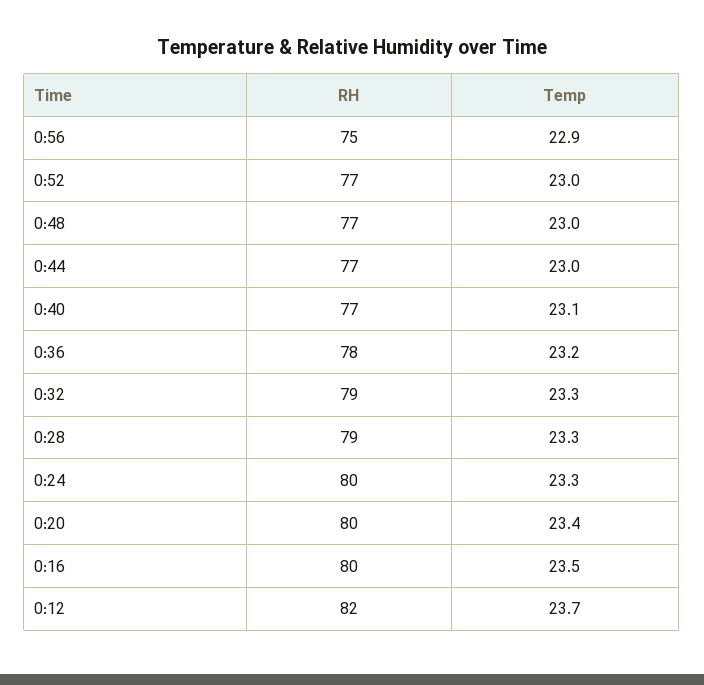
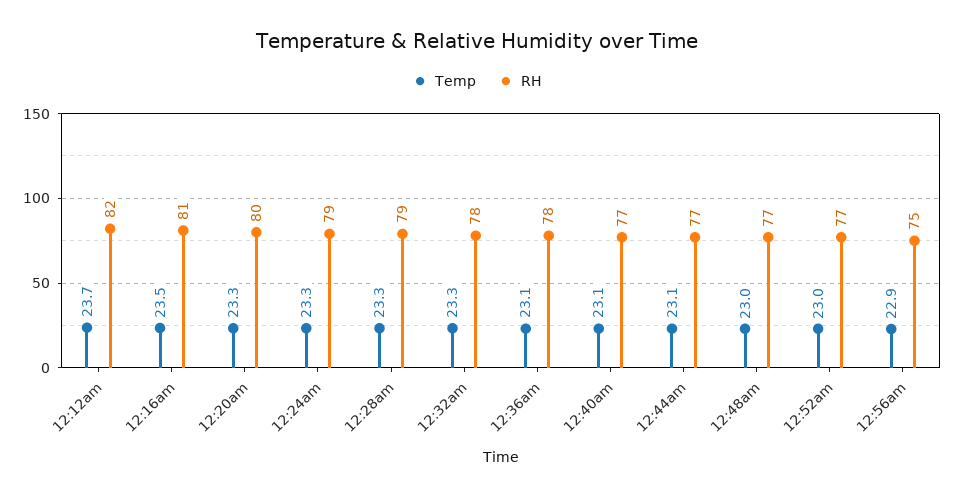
  {
    "RH": {
      "0:56": 75,
      "0:52": 77,
      "0:48": 77,
      "0:44": 77,
      "0:40": 77,
      "0:36": 78,
-     "0:32": 79,
+     "0:32": 78,
      "0:28": 79,
-     "0:24": 80,
+     "0:24": 79,
      "0:20": 80,
-     "0:16": 80,
+     "0:16": 81,
      "0:12": 82
    },
    "Temp": {
      "0:56": 22.9,
      "0:52": 23,
      "0:48": 23,
-     "0:44": 23,
+     "0:44": 23.1,
      "0:40": 23.1,
-     "0:36": 23.2,
+     "0:36": 23.1,
      "0:32": 23.3,
      "0:28": 23.3,
      "0:24": 23.3,
-     "0:20": 23.4,
+     "0:20": 23.3,
      "0:16": 23.5,
      "0:12": 23.7
    }
  }

